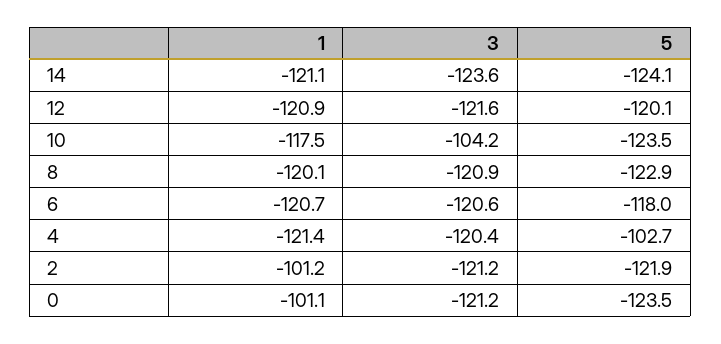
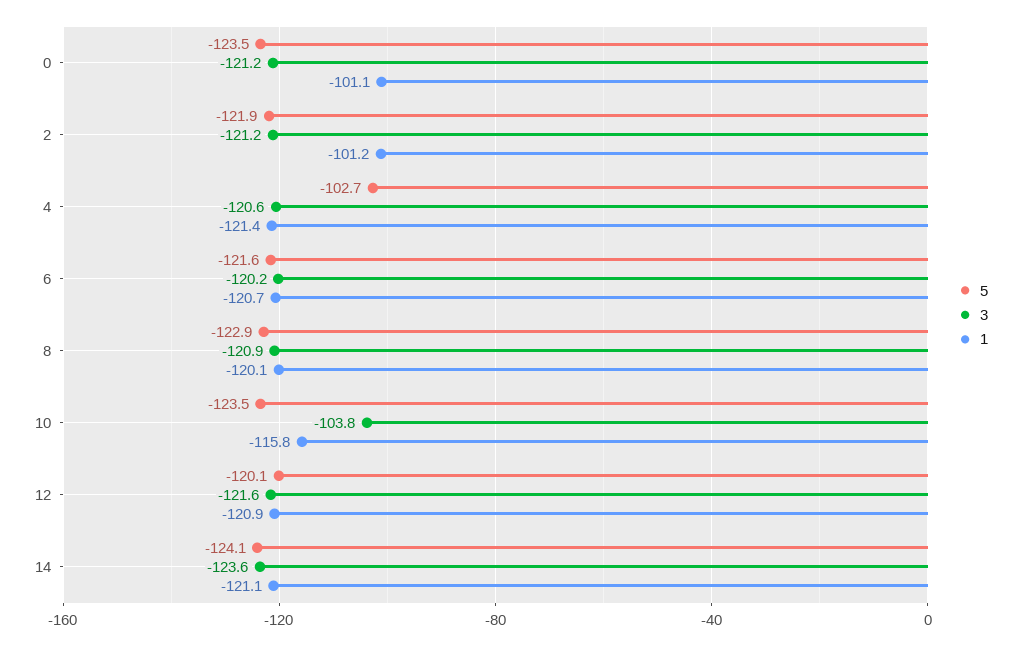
  {
    "1": {
      "14": -121.1,
      "12": -120.9,
-     "10": -117.5,
+     "10": -115.8,
      "8": -120.1,
      "6": -120.7,
      "4": -121.4,
      "2": -101.2,
      "0": -101.1
    },
    "3": {
      "14": -123.6,
      "12": -121.6,
-     "10": -104.2,
+     "10": -103.8,
      "8": -120.9,
-     "6": -120.6,
+     "6": -120.2,
-     "4": -120.4,
+     "4": -120.6,
      "2": -121.2,
      "0": -121.2
    },
    "5": {
      "14": -124.1,
      "12": -120.1,
      "10": -123.5,
      "8": -122.9,
-     "6": -118,
+     "6": -121.6,
      "4": -102.7,
      "2": -121.9,
      "0": -123.5
    }
  }

